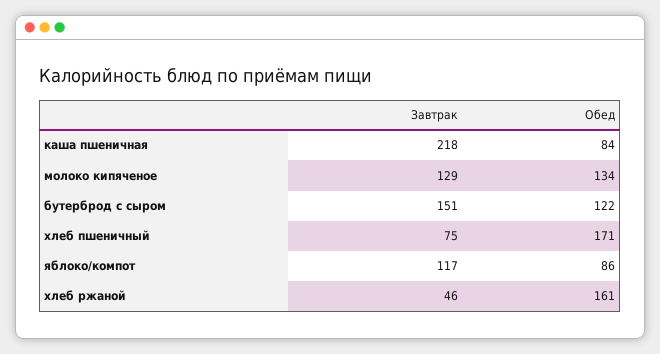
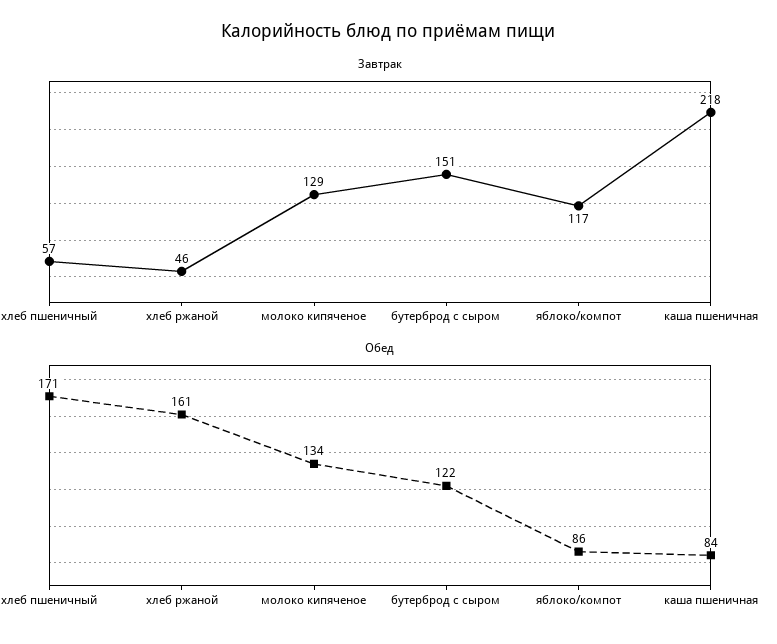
  {
    "Завтрак": {
      "каша пшеничная": 218,
      "молоко кипяченое": 129,
      "бутерброд с сыром": 151,
-     "хлеб пшеничный": 75,
+     "хлеб пшеничный": 57,
      "яблоко/компот": 117,
      "хлеб ржаной": 46
    },
    "Обед": {
      "каша пшеничная": 84,
      "молоко кипяченое": 134,
      "бутерброд с сыром": 122,
      "хлеб пшеничный": 171,
      "яблоко/компот": 86,
      "хлеб ржаной": 161
    }
  }

